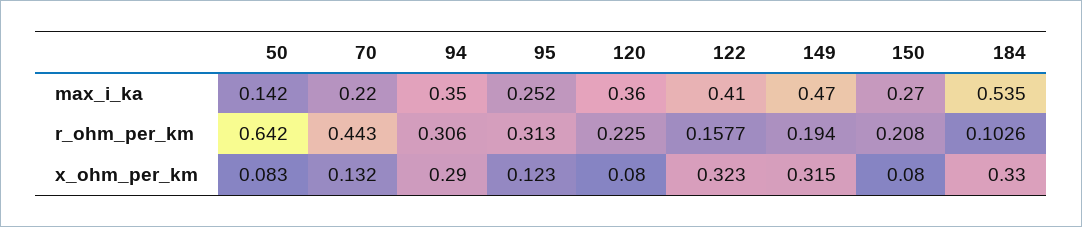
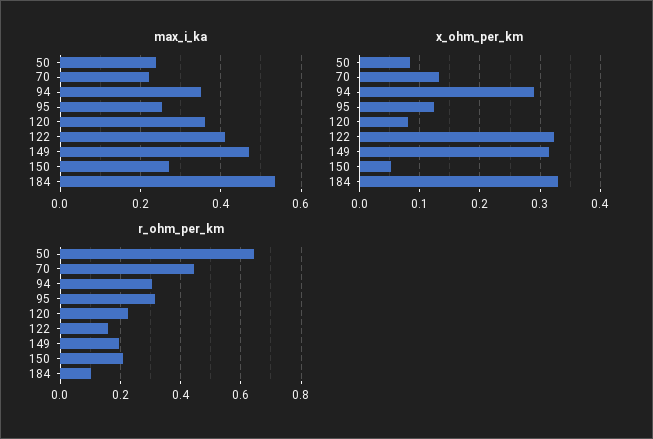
  {
    "max_i_ka": {
-     "50": 0.142,
+     "50": 0.24,
      "70": 0.22,
      "94": 0.35,
      "95": 0.252,
      "120": 0.36,
      "122": 0.41,
      "149": 0.47,
      "150": 0.27,
      "184": 0.535
    },
    "r_ohm_per_km": {
      "50": 0.642,
      "70": 0.443,
      "94": 0.306,
      "95": 0.313,
      "120": 0.225,
      "122": 0.1577,
      "149": 0.194,
      "150": 0.208,
      "184": 0.1026
    },
    "x_ohm_per_km": {
      "50": 0.083,
      "70": 0.132,
      "94": 0.29,
      "95": 0.123,
      "120": 0.08,
      "122": 0.323,
      "149": 0.315,
-     "150": 0.08,
+     "150": 0.05,
      "184": 0.33
    }
  }

